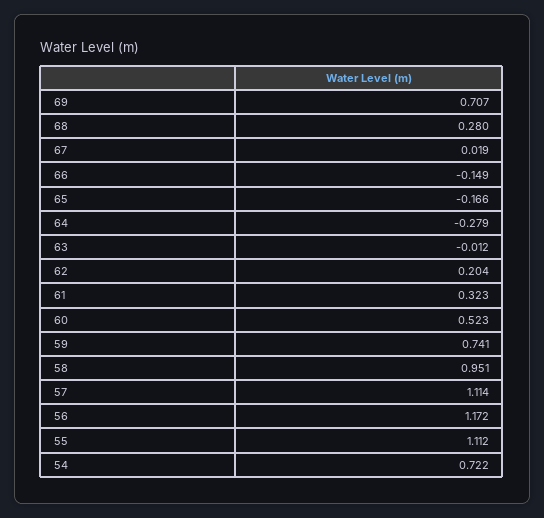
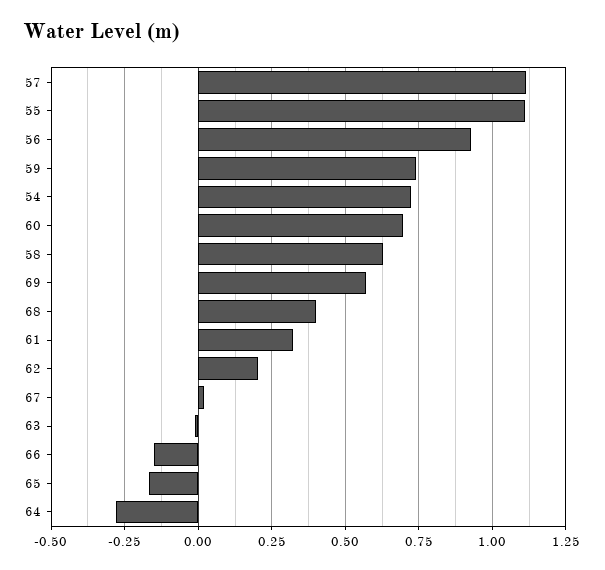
  {
-   "69": 0.707,
+   "69": 0.575,
-   "68": 0.28,
+   "68": 0.4,
    "67": 0.019,
    "66": -0.149,
    "65": -0.166,
    "64": -0.279,
    "63": -0.012,
    "62": 0.204,
    "61": 0.323,
-   "60": 0.523,
+   "60": 0.7,
    "59": 0.741,
-   "58": 0.951,
+   "58": 0.625,
    "57": 1.114,
-   "56": 1.172,
+   "56": 0.925,
    "55": 1.112,
    "54": 0.722
  }

